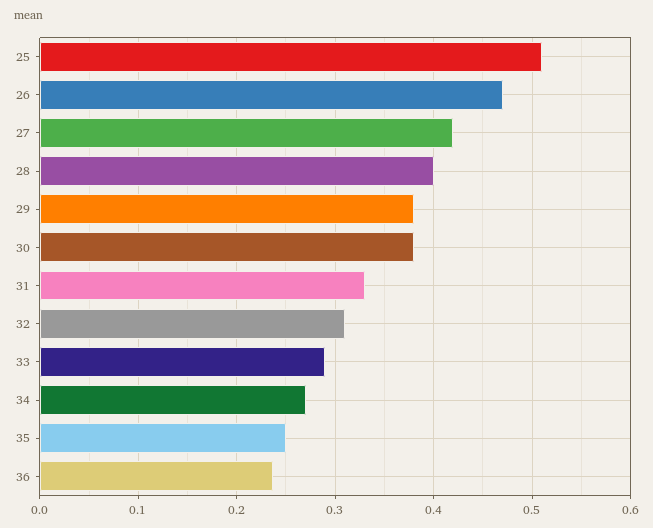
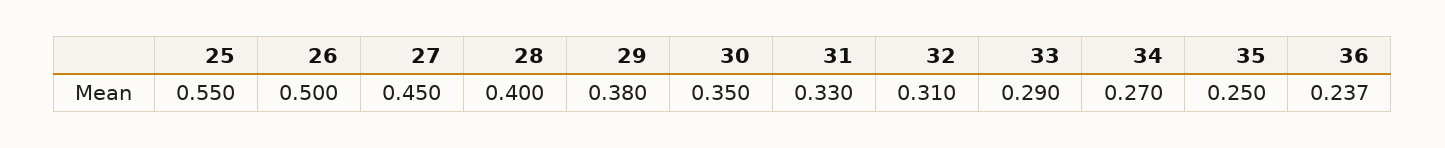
  {
-   "25": 0.51,
+   "25": 0.55,
-   "26": 0.47,
+   "26": 0.5,
-   "27": 0.42,
+   "27": 0.45,
    "28": 0.4,
    "29": 0.38,
-   "30": 0.38,
+   "30": 0.35,
    "31": 0.33,
    "32": 0.31,
    "33": 0.29,
    "34": 0.27,
    "35": 0.25,
    "36": 0.237
  }

